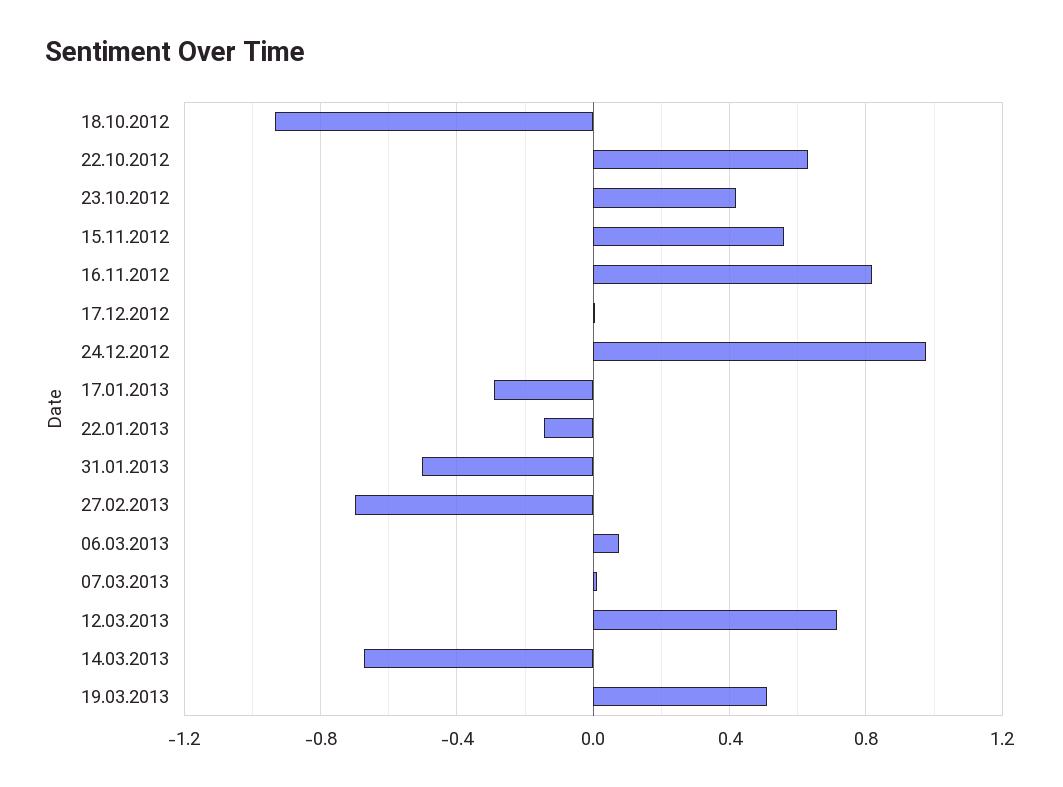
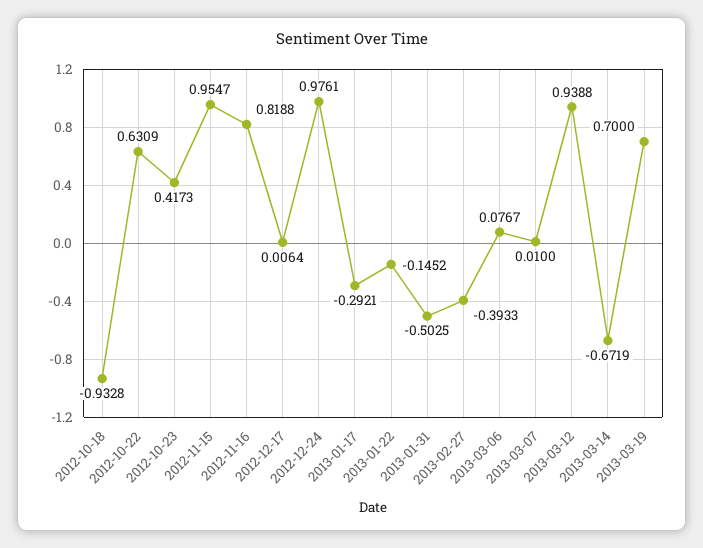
  {
    "18.10.2012": -0.9328,
    "22.10.2012": 0.6309,
    "23.10.2012": 0.4173,
-   "15.11.2012": 0.55,
+   "15.11.2012": 0.9547,
    "16.11.2012": 0.8188,
    "17.12.2012": 0.0064,
    "24.12.2012": 0.9761,
    "17.01.2013": -0.2921,
    "22.01.2013": -0.1452,
    "31.01.2013": -0.5025,
-   "27.02.2013": -0.7,
+   "27.02.2013": -0.3933,
    "06.03.2013": 0.0767,
    "07.03.2013": 0.01,
-   "12.03.2013": 0.7,
+   "12.03.2013": 0.9388,
    "14.03.2013": -0.6719,
-   "19.03.2013": 0.5
+   "19.03.2013": 0.7
  }

